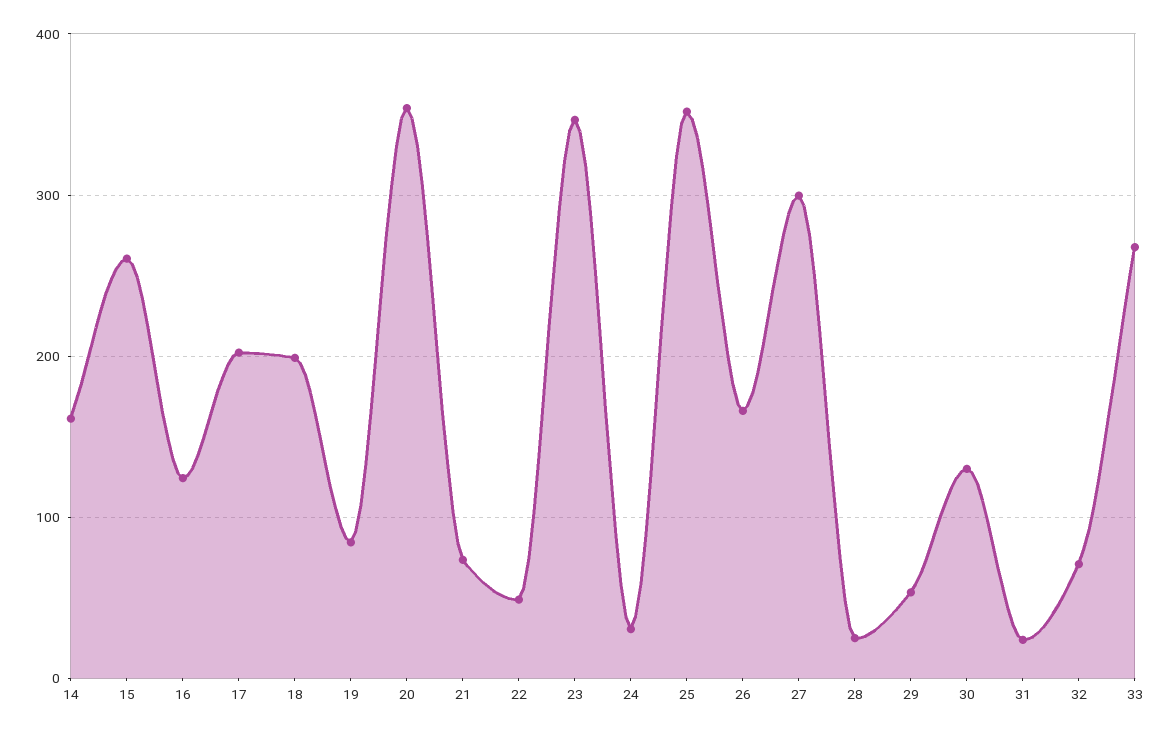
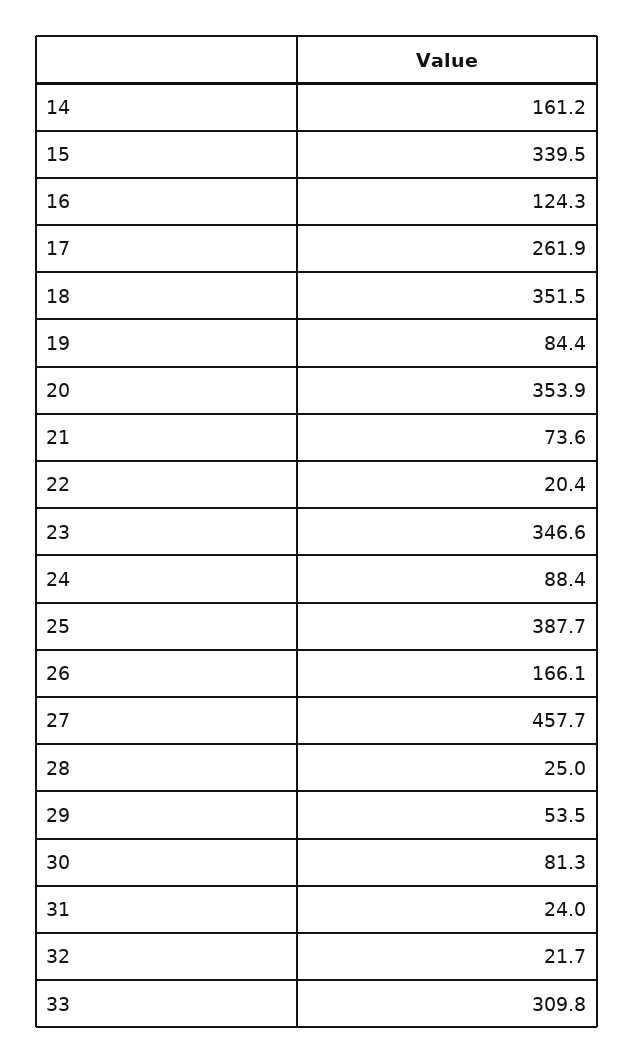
  {
    "14": 161.2,
-   "15": 260,
+   "15": 339.5,
    "16": 124.3,
-   "17": 200,
+   "17": 261.9,
-   "18": 200,
+   "18": 351.5,
    "19": 84.4,
    "20": 353.9,
    "21": 73.6,
-   "22": 50,
+   "22": 20.4,
    "23": 346.6,
-   "24": 30,
+   "24": 88.4,
-   "25": 350,
+   "25": 387.7,
    "26": 166.1,
-   "27": 300,
+   "27": 457.7,
    "28": 25,
    "29": 53.5,
-   "30": 130,
+   "30": 81.3,
    "31": 24,
-   "32": 70,
+   "32": 21.7,
-   "33": 270
+   "33": 309.8
  }

